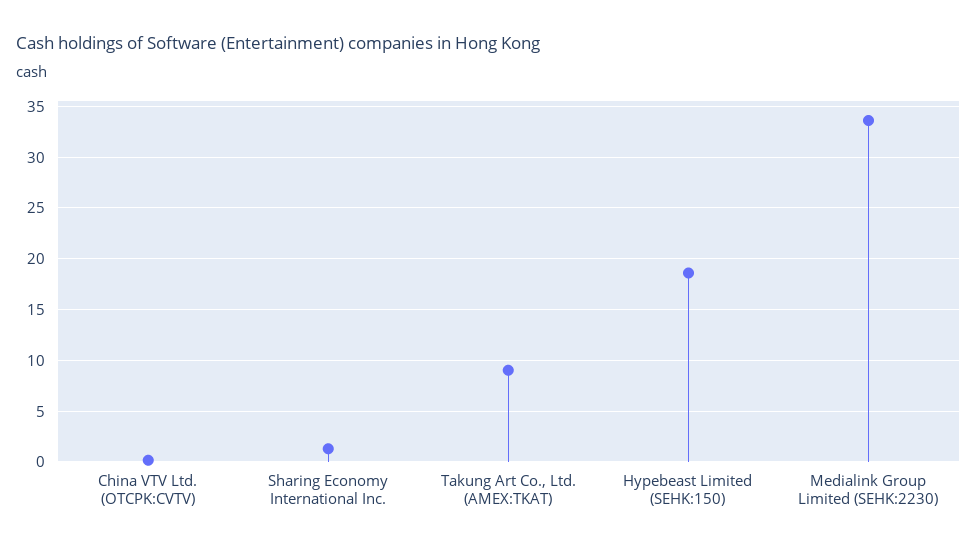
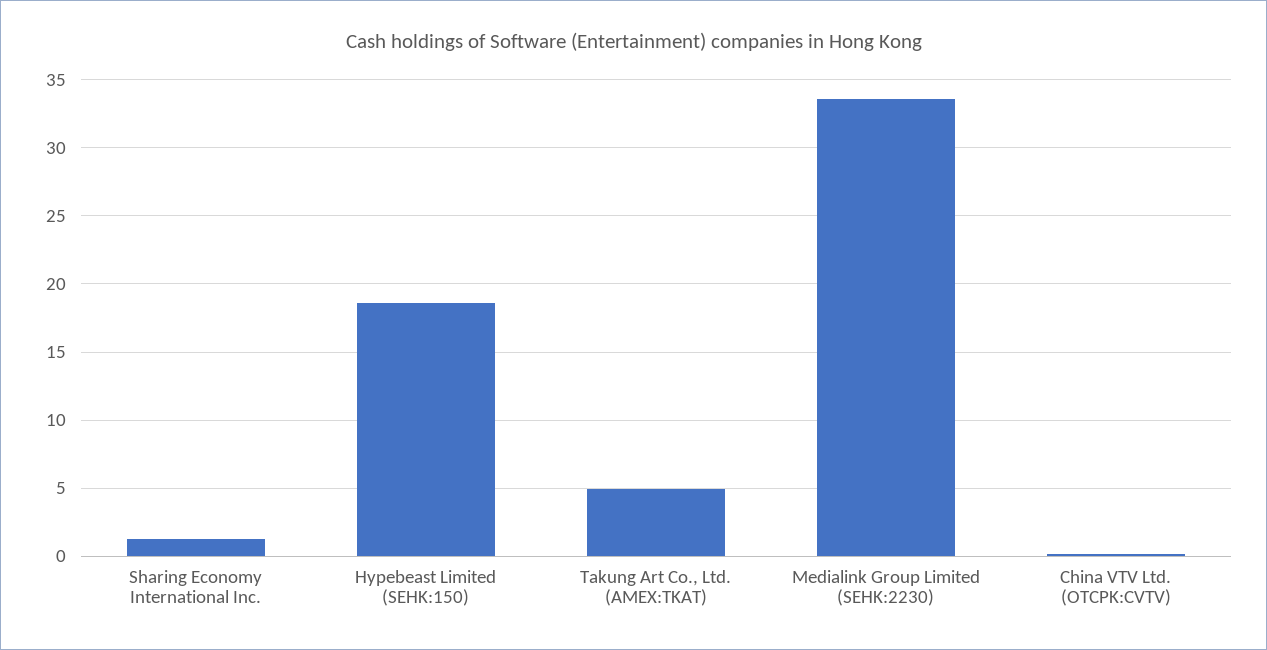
  {
    "China VTV Ltd. (OTCPK:CVTV)": 0,
    "Sharing Economy International Inc.": 1.5,
-   "Takung Art Co., Ltd. (AMEX:TKAT)": 9,
+   "Takung Art Co., Ltd. (AMEX:TKAT)": 5,
    "Hypebeast Limited (SEHK:150)": 18.5,
    "Medialink Group Limited (SEHK:2230)": 33.5
  }

